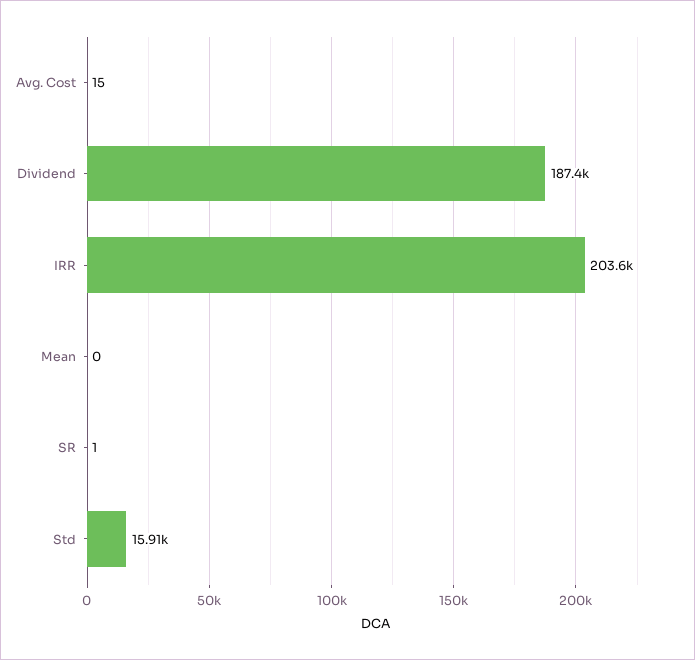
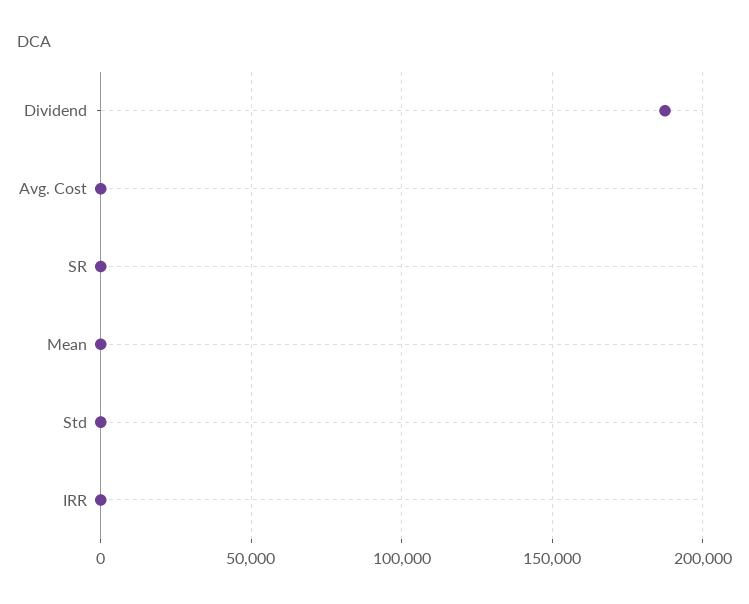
  {
    "Avg. Cost": 15,
    "Dividend": 187400,
-   "IRR": 203600,
+   "IRR": 0,
    "Mean": 0,
    "SR": 1,
-   "Std": 15910
+   "Std": 0
  }

